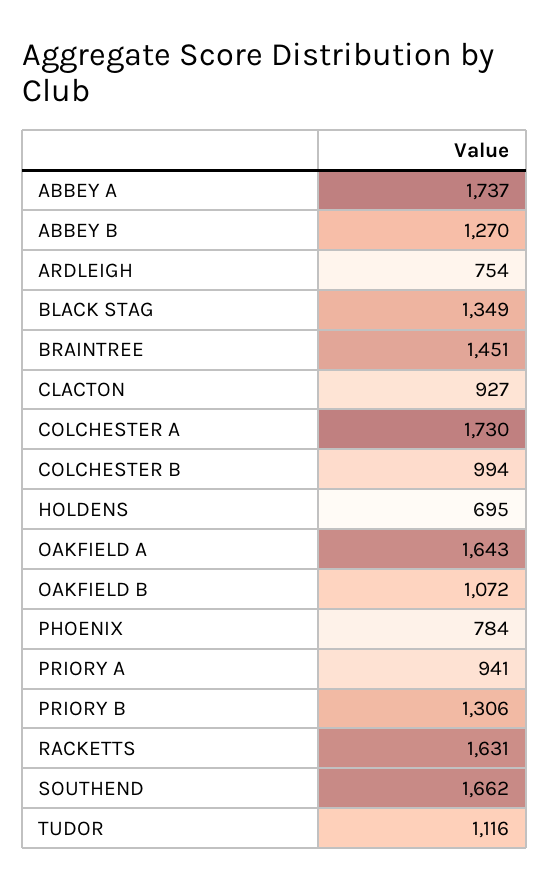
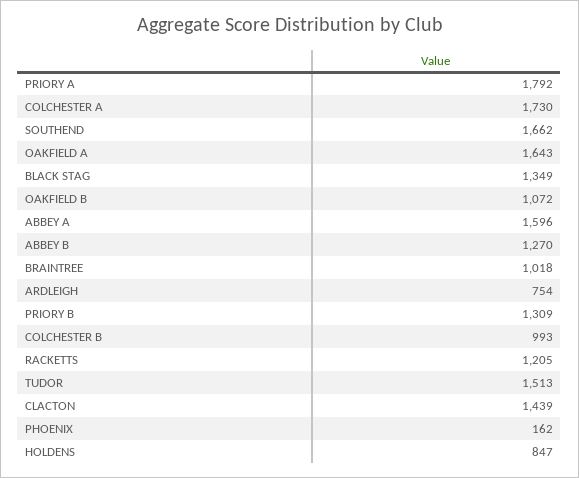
  {
-   "ABBEY A": 1737,
+   "ABBEY A": 1596,
    "ABBEY B": 1270,
    "ARDLEIGH": 754,
    "BLACK STAG": 1349,
-   "BRAINTREE": 1451,
+   "BRAINTREE": 1018,
-   "CLACTON": 927,
+   "CLACTON": 1439,
    "COLCHESTER A": 1730,
-   "COLCHESTER B": 994,
+   "COLCHESTER B": 993,
-   "HOLDENS": 695,
+   "HOLDENS": 847,
    "OAKFIELD A": 1643,
    "OAKFIELD B": 1072,
-   "PHOENIX": 784,
+   "PHOENIX": 162,
-   "PRIORY A": 941,
+   "PRIORY A": 1792,
-   "PRIORY B": 1306,
+   "PRIORY B": 1309,
-   "RACKETTS": 1631,
+   "RACKETTS": 1205,
    "SOUTHEND": 1662,
-   "TUDOR": 1116
+   "TUDOR": 1513
  }

